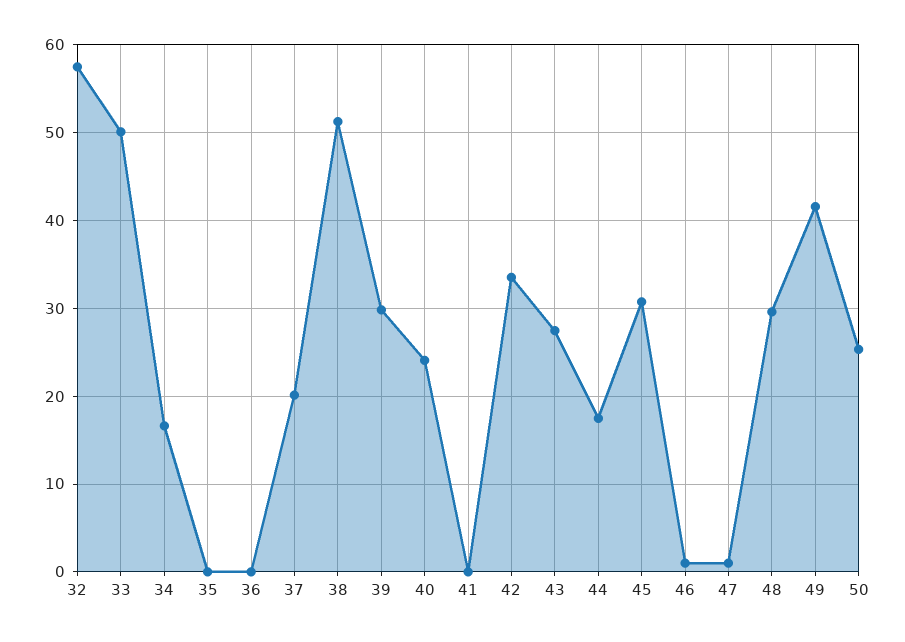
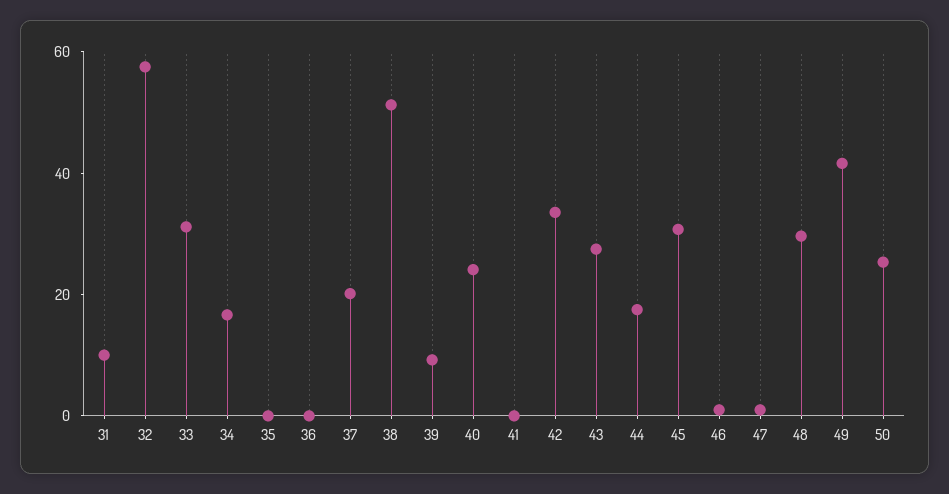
  {
    "32": 57,
-   "33": 50,
+   "33": 30,
    "34": 17,
    "35": 0,
    "36": 0,
    "37": 20,
    "38": 51,
-   "39": 30,
+   "39": 10,
    "40": 24,
    "41": 0,
    "42": 34,
    "43": 27,
    "44": 17,
    "45": 31,
    "46": 1,
    "47": 1,
    "48": 30,
    "49": 42,
-   "50": 25
+   "50": 25,
+   "31": 10
  }

